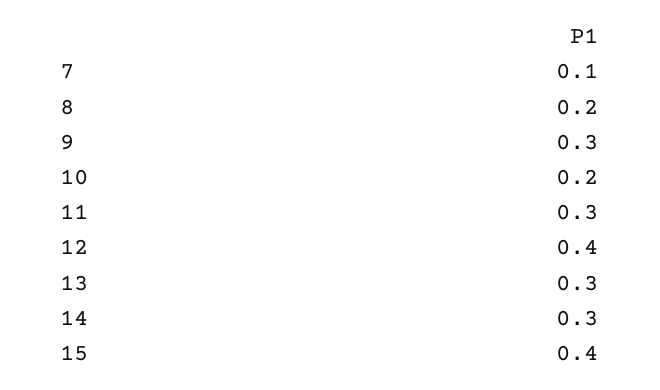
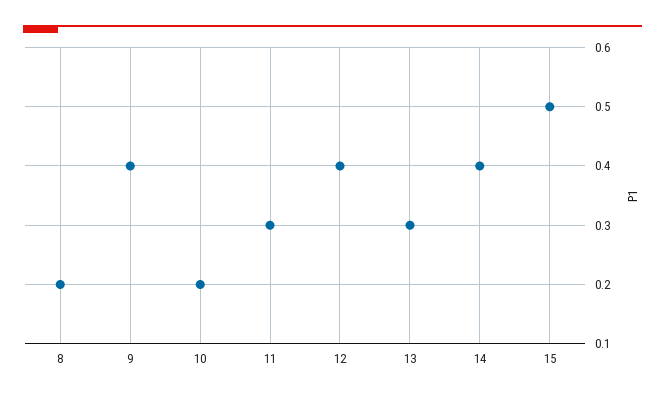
  {
-   "7": 0.1,
    "8": 0.2,
-   "9": 0.3,
+   "9": 0.4,
    "10": 0.2,
    "11": 0.3,
    "12": 0.4,
    "13": 0.3,
-   "14": 0.3,
+   "14": 0.4,
-   "15": 0.4
+   "15": 0.5
  }

